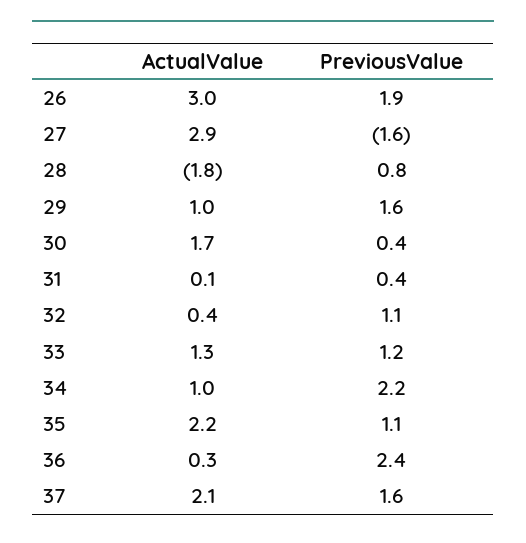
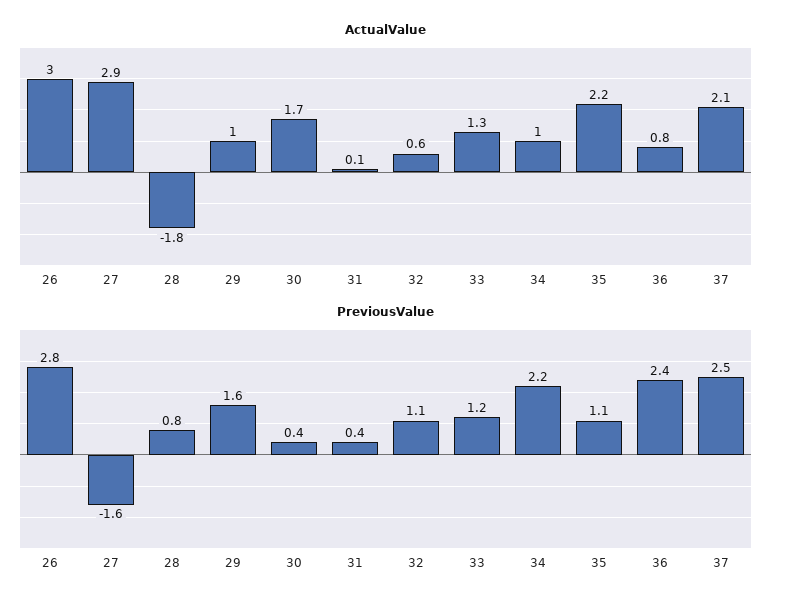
  {
    "ActualValue": {
      "26": 3,
      "27": 2.9,
      "28": -1.8,
      "29": 1,
      "30": 1.7,
      "31": 0.1,
-     "32": 0.4,
+     "32": 0.6,
      "33": 1.3,
      "34": 1,
      "35": 2.2,
-     "36": 0.3,
+     "36": 0.8,
      "37": 2.1
    },
    "PreviousValue": {
-     "26": 1.9,
+     "26": 2.8,
      "27": -1.6,
      "28": 0.8,
      "29": 1.6,
      "30": 0.4,
      "31": 0.4,
      "32": 1.1,
      "33": 1.2,
      "34": 2.2,
      "35": 1.1,
      "36": 2.4,
-     "37": 1.6
+     "37": 2.5
    }
  }

